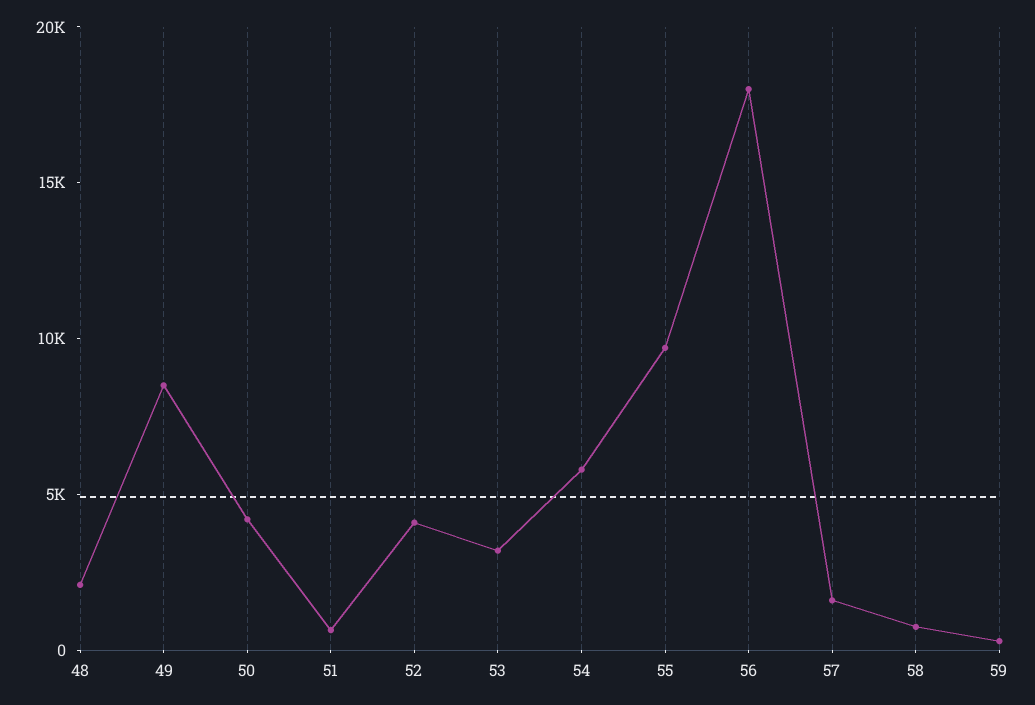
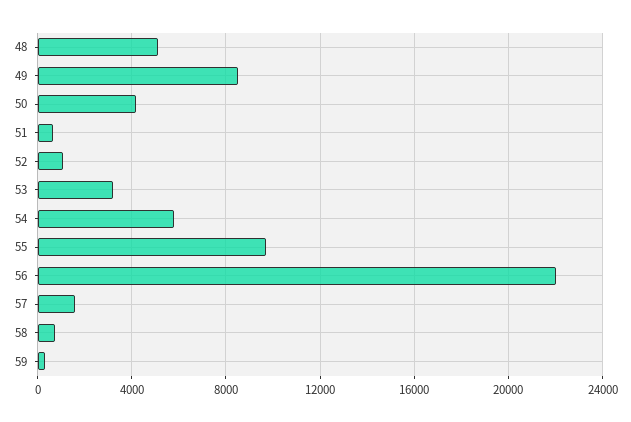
  {
-   "48": 2000,
+   "48": 5000,
    "49": 8500,
    "50": 4000,
    "51": 500,
-   "52": 4000,
+   "52": 1000,
    "53": 3000,
    "54": 6000,
    "55": 9500,
-   "56": 18000,
+   "56": 22000,
    "57": 1500,
    "58": 1000,
    "59": 500
  }

